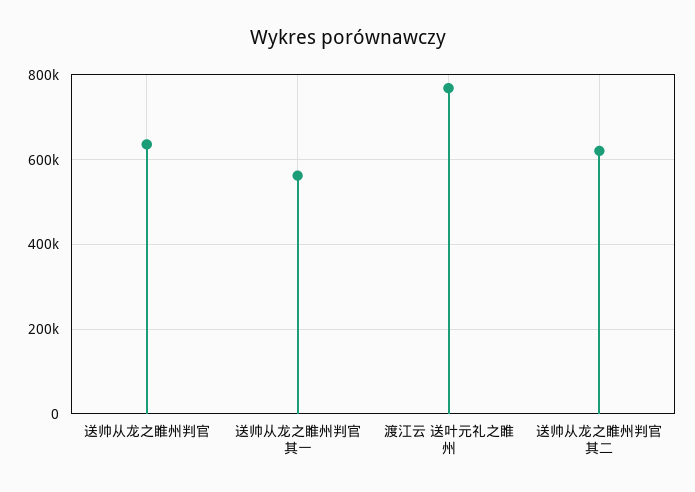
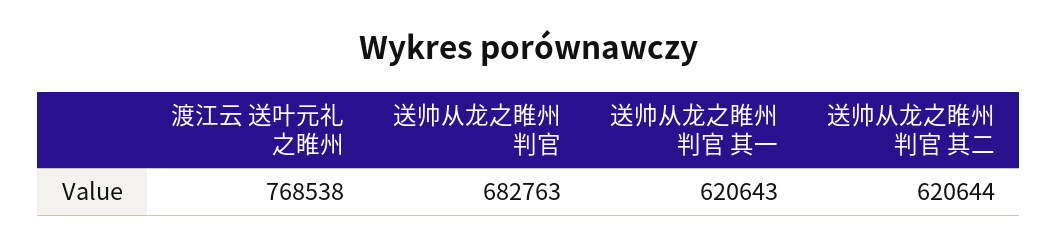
  {
-   "送帅从龙之睢州判官": 640000,
+   "送帅从龙之睢州判官": 682763,
-   "送帅从龙之睢州判官 其一": 560000,
+   "送帅从龙之睢州判官 其一": 620643,
    "渡江云 送叶元礼之睢州": 768538,
    "送帅从龙之睢州判官 其二": 620644
  }

